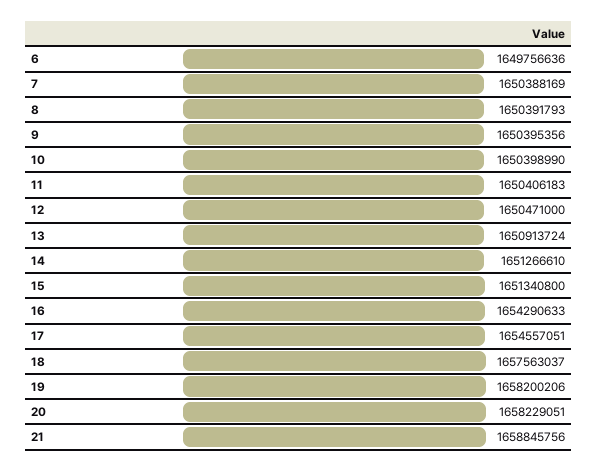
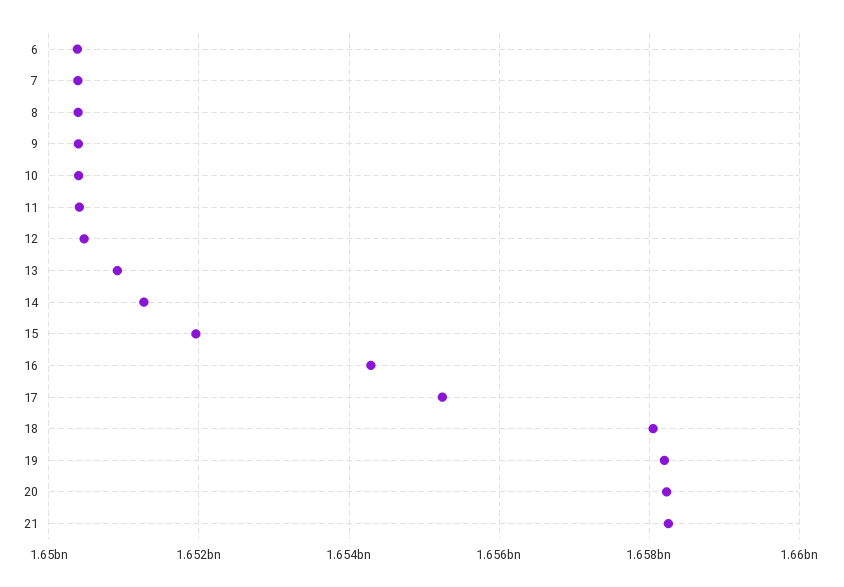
  {
-   "6": 1649756636,
+   "6": 1650400000,
    "7": 1650388169,
    "8": 1650391793,
    "9": 1650395356,
    "10": 1650398990,
    "11": 1650406183,
    "12": 1650471000,
    "13": 1650913724,
    "14": 1651266610,
-   "15": 1651340800,
+   "15": 1652000000,
    "16": 1654290633,
-   "17": 1654557051,
+   "17": 1655200000,
-   "18": 1657563037,
+   "18": 1658000000,
    "19": 1658200206,
    "20": 1658229051,
-   "21": 1658845756
+   "21": 1658200000
  }

